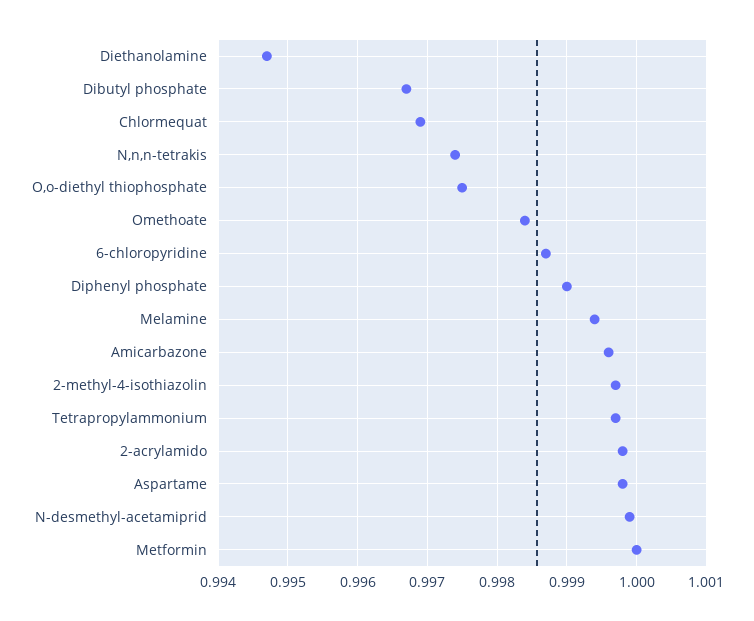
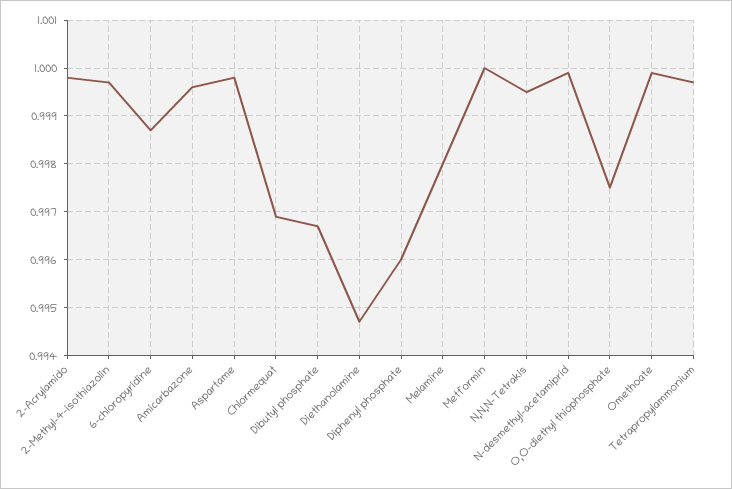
  {
    "Diethanolamine": 0.9947,
    "Dibutyl phosphate": 0.9967,
    "Chlormequat": 0.9969,
-   "N,n,n-tetrakis": 0.9974,
+   "N,n,n-tetrakis": 0.9995,
    "O,o-diethyl thiophosphate": 0.9975,
-   "Omethoate": 0.9984,
+   "Omethoate": 1,
    "6-chloropyridine": 0.9987,
-   "Diphenyl phosphate": 0.999,
+   "Diphenyl phosphate": 0.996,
-   "Melamine": 0.9994,
+   "Melamine": 0.998,
    "Amicarbazone": 0.9996,
    "2-methyl-4-isothiazolin": 0.9997,
    "Tetrapropylammonium": 0.9997,
    "2-acrylamido": 0.9998,
    "Aspartame": 0.9998,
    "N-desmethyl-acetamiprid": 0.9999,
    "Metformin": 1
  }

